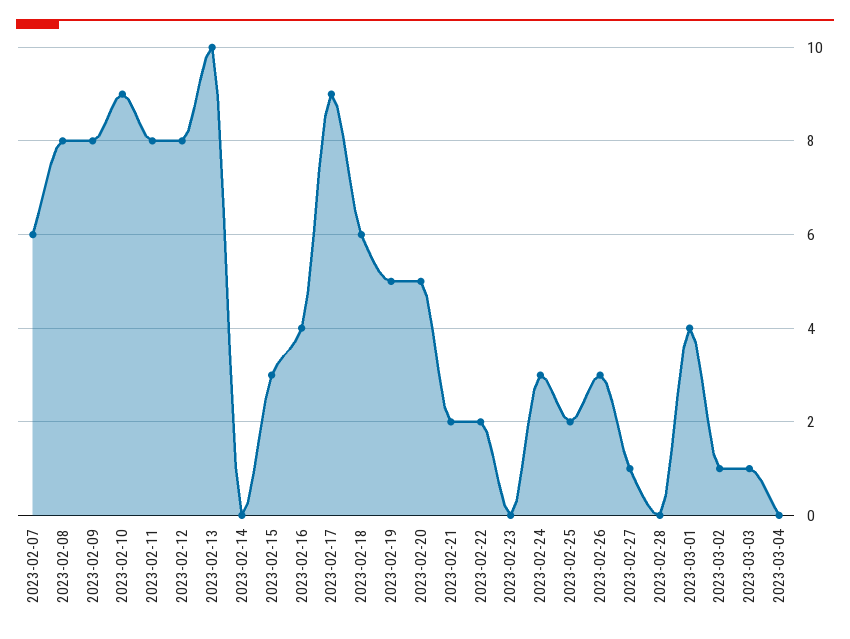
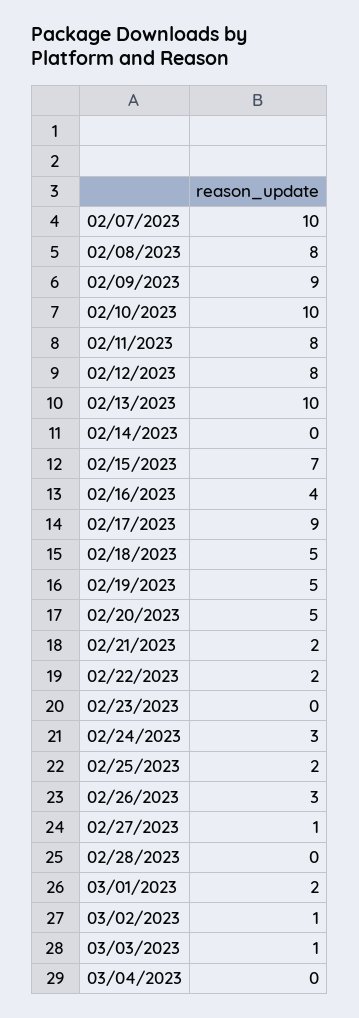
  {
-   "2023-02-07": 6,
+   "2023-02-07": 10,
    "2023-02-08": 8,
-   "2023-02-09": 8,
+   "2023-02-09": 9,
-   "2023-02-10": 9,
+   "2023-02-10": 10,
    "2023-02-11": 8,
    "2023-02-12": 8,
    "2023-02-13": 10,
    "2023-02-14": 0,
-   "2023-02-15": 3,
+   "2023-02-15": 7,
    "2023-02-16": 4,
    "2023-02-17": 9,
-   "2023-02-18": 6,
+   "2023-02-18": 5,
    "2023-02-19": 5,
    "2023-02-20": 5,
    "2023-02-21": 2,
    "2023-02-22": 2,
    "2023-02-23": 0,
    "2023-02-24": 3,
    "2023-02-25": 2,
    "2023-02-26": 3,
    "2023-02-27": 1,
    "2023-02-28": 0,
-   "2023-03-01": 4,
+   "2023-03-01": 2,
    "2023-03-02": 1,
    "2023-03-03": 1,
    "2023-03-04": 0
  }

